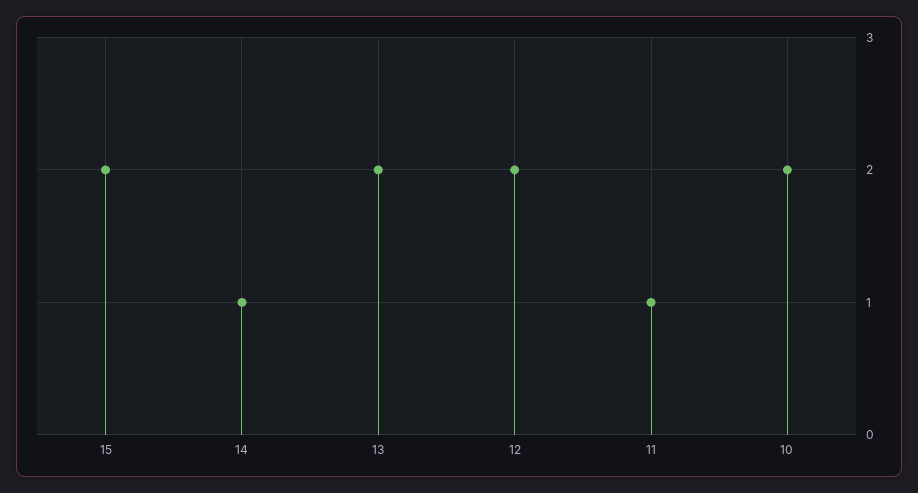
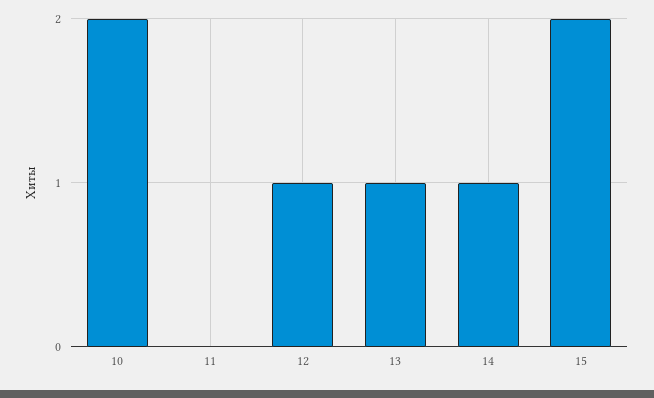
  {
    "15": 2,
    "14": 1,
-   "13": 2,
+   "13": 1,
-   "12": 2,
+   "12": 1,
-   "11": 1,
+   "11": 0,
    "10": 2
  }

